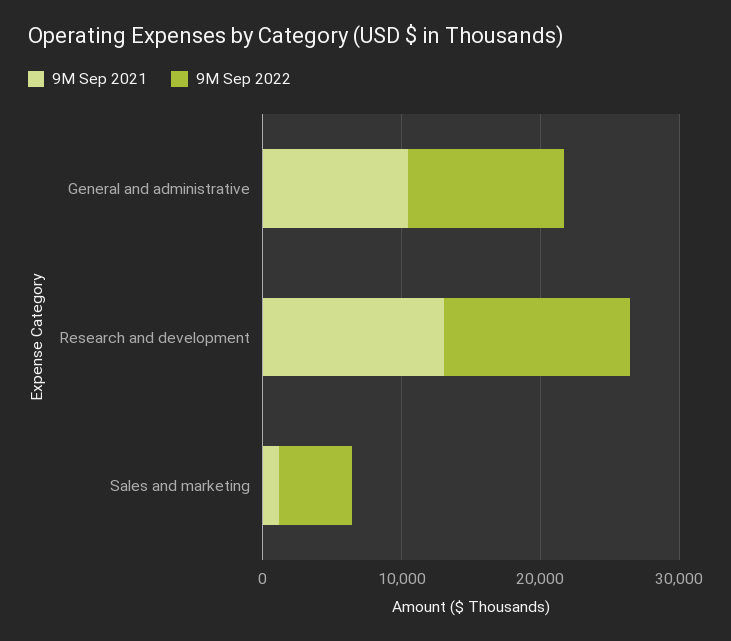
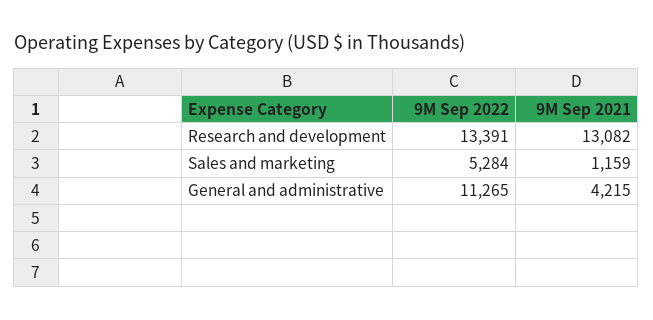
  {
    "9M Sep 2021": {
-     "General and administrative": 10000,
+     "General and administrative": 4215,
      "Research and development": 13082,
      "Sales and marketing": 1159
    },
    "9M Sep 2022": {
      "General and administrative": 11265,
      "Research and development": 13391,
      "Sales and marketing": 5284
    }
  }

